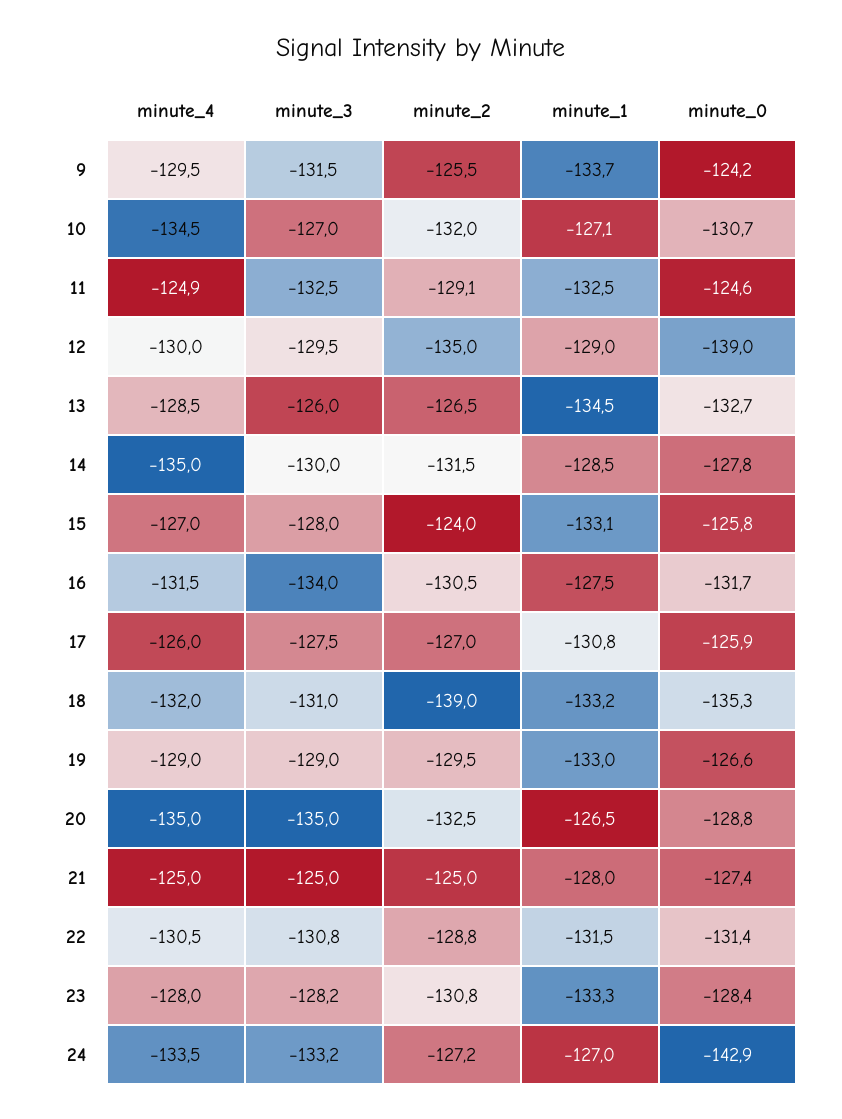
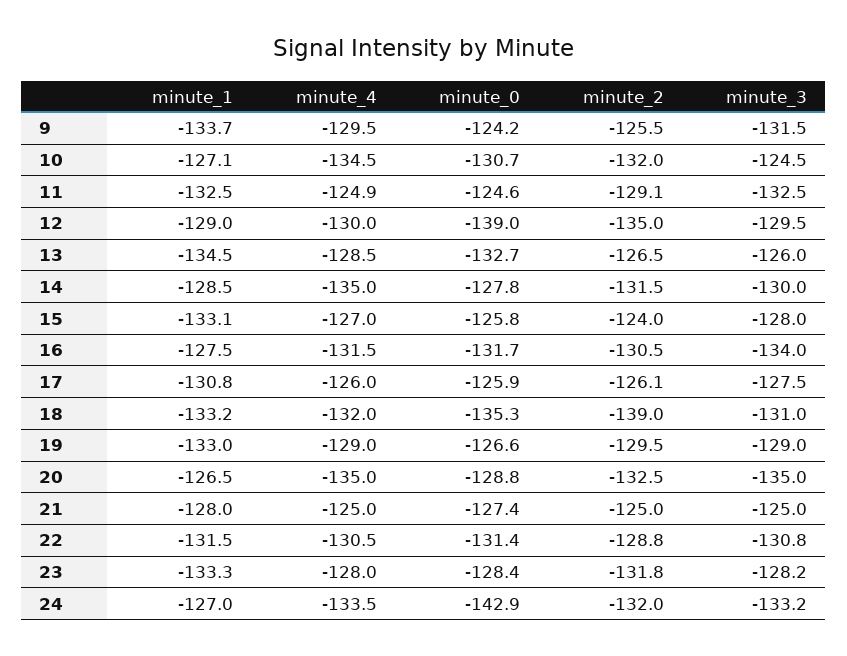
  {
    "minute_4": {
      "9": -129.5,
      "10": -134.5,
      "11": -124.9,
      "12": -130,
      "13": -128.5,
      "14": -135,
      "15": -127,
      "16": -131.5,
      "17": -126,
      "18": -132,
      "19": -129,
      "20": -135,
      "21": -125,
      "22": -130.5,
      "23": -128,
      "24": -133.5
    },
    "minute_3": {
      "9": -131.5,
-     "10": -127,
+     "10": -124.5,
      "11": -132.5,
      "12": -129.5,
      "13": -126,
      "14": -130,
      "15": -128,
      "16": -134,
      "17": -127.5,
      "18": -131,
      "19": -129,
      "20": -135,
      "21": -125,
      "22": -130.8,
      "23": -128.2,
      "24": -133.2
    },
    "minute_2": {
      "9": -125.5,
      "10": -132,
      "11": -129.1,
      "12": -135,
      "13": -126.5,
      "14": -131.5,
      "15": -124,
      "16": -130.5,
-     "17": -127,
+     "17": -126.1,
      "18": -139,
      "19": -129.5,
      "20": -132.5,
      "21": -125,
      "22": -128.8,
-     "23": -130.8,
+     "23": -131.8,
-     "24": -127.2
+     "24": -132
    },
    "minute_1": {
      "9": -133.7,
      "10": -127.1,
      "11": -132.5,
      "12": -129,
      "13": -134.5,
      "14": -128.5,
      "15": -133.1,
      "16": -127.5,
      "17": -130.8,
      "18": -133.2,
      "19": -133,
      "20": -126.5,
      "21": -128,
      "22": -131.5,
      "23": -133.3,
      "24": -127
    },
    "minute_0": {
      "9": -124.2,
      "10": -130.7,
      "11": -124.6,
      "12": -139,
      "13": -132.7,
      "14": -127.8,
      "15": -125.8,
      "16": -131.7,
      "17": -125.9,
      "18": -135.3,
      "19": -126.6,
      "20": -128.8,
      "21": -127.4,
      "22": -131.4,
      "23": -128.4,
      "24": -142.9
    }
  }

